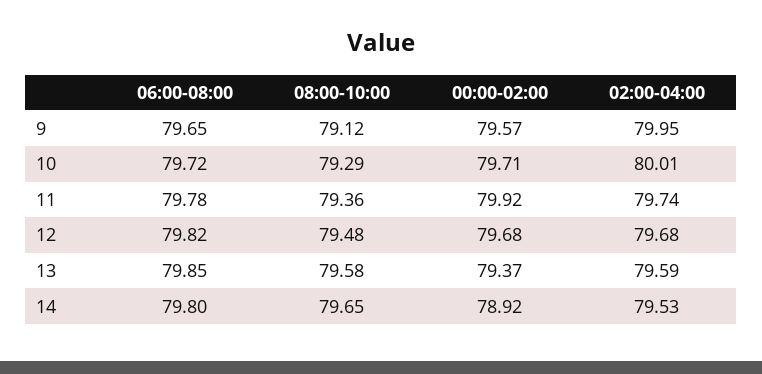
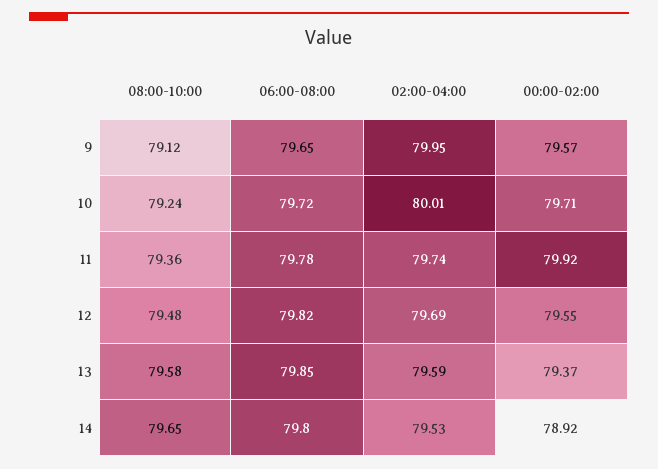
  {
    "06:00-08:00": {
      "9": 79.65,
      "10": 79.72,
      "11": 79.78,
      "12": 79.82,
      "13": 79.85,
      "14": 79.8
    },
    "08:00-10:00": {
      "9": 79.12,
-     "10": 79.29,
+     "10": 79.24,
      "11": 79.36,
      "12": 79.48,
      "13": 79.58,
      "14": 79.65
    },
    "00:00-02:00": {
      "9": 79.57,
      "10": 79.71,
      "11": 79.92,
-     "12": 79.68,
+     "12": 79.55,
      "13": 79.37,
      "14": 78.92
    },
    "02:00-04:00": {
      "9": 79.95,
      "10": 80.01,
      "11": 79.74,
-     "12": 79.68,
+     "12": 79.69,
      "13": 79.59,
      "14": 79.53
    }
  }

